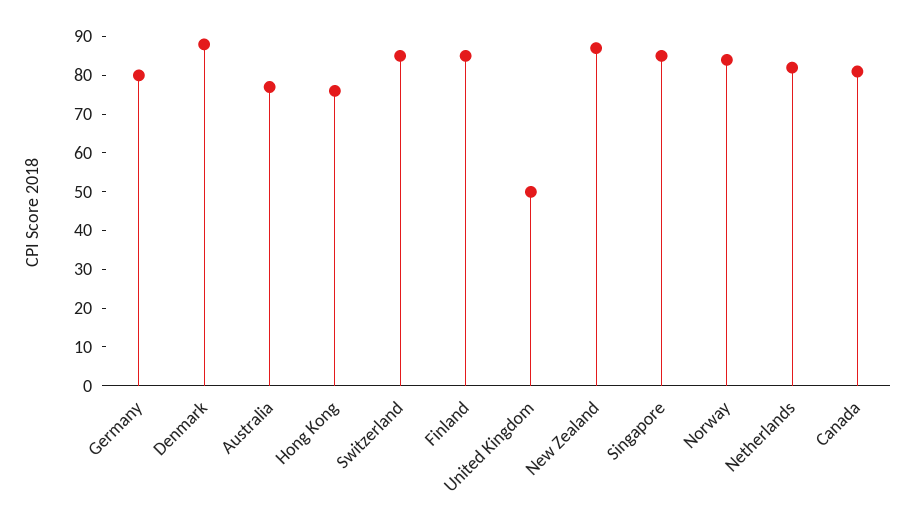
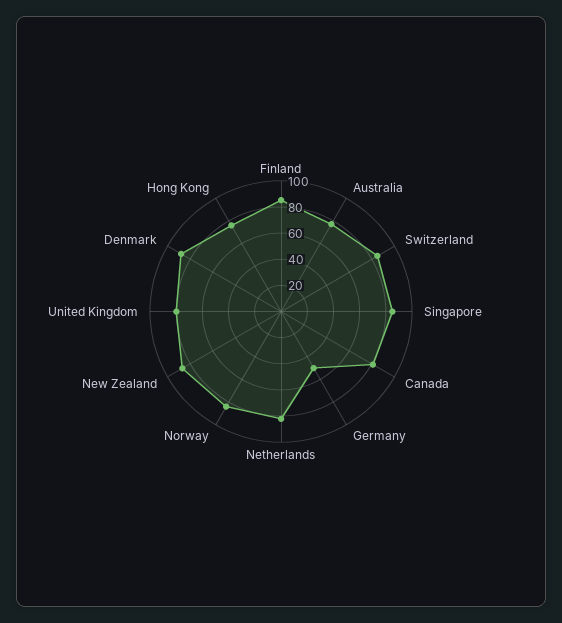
  {
-   "Germany": 80,
+   "Germany": 50,
    "Denmark": 90,
    "Australia": 75,
    "Hong Kong": 75,
    "Switzerland": 85,
    "Finland": 85,
-   "United Kingdom": 50,
+   "United Kingdom": 80,
    "New Zealand": 85,
    "Singapore": 85,
    "Norway": 85,
    "Netherlands": 80,
    "Canada": 80
  }

